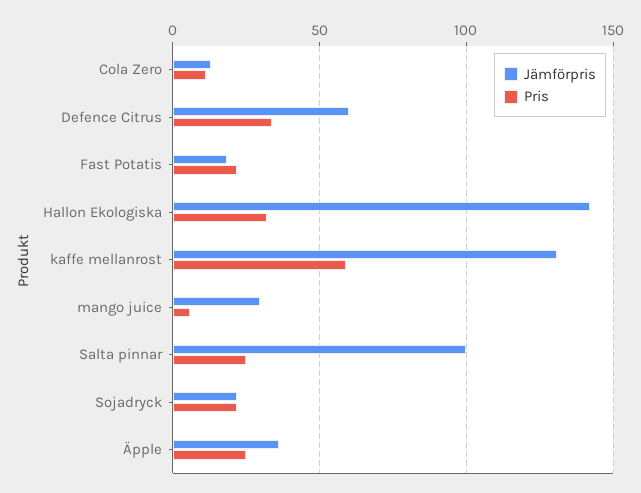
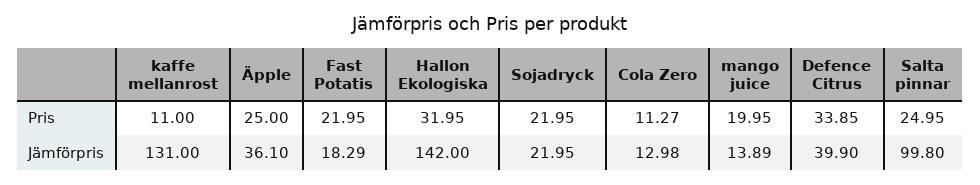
  {
    "Jämförpris": {
      "Cola Zero": 12.98,
-     "Defence Citrus": 60,
+     "Defence Citrus": 39.9,
      "Fast Potatis": 18.29,
      "Hallon Ekologiska": 142,
      "kaffe mellanrost": 131,
-     "mango juice": 30,
+     "mango juice": 13.89,
      "Salta pinnar": 99.8,
      "Sojadryck": 21.95,
      "Äpple": 36.1
    },
    "Pris": {
      "Cola Zero": 11.27,
      "Defence Citrus": 33.85,
      "Fast Potatis": 21.95,
      "Hallon Ekologiska": 31.95,
-     "kaffe mellanrost": 60,
+     "kaffe mellanrost": 11,
-     "mango juice": 5,
+     "mango juice": 19.95,
      "Salta pinnar": 24.95,
      "Sojadryck": 21.95,
      "Äpple": 25
    }
  }

